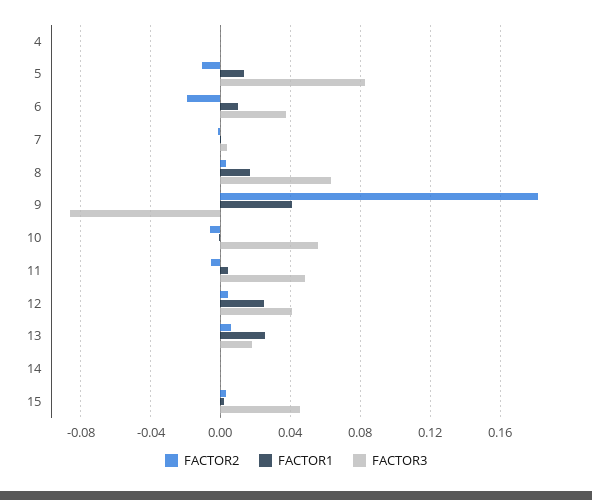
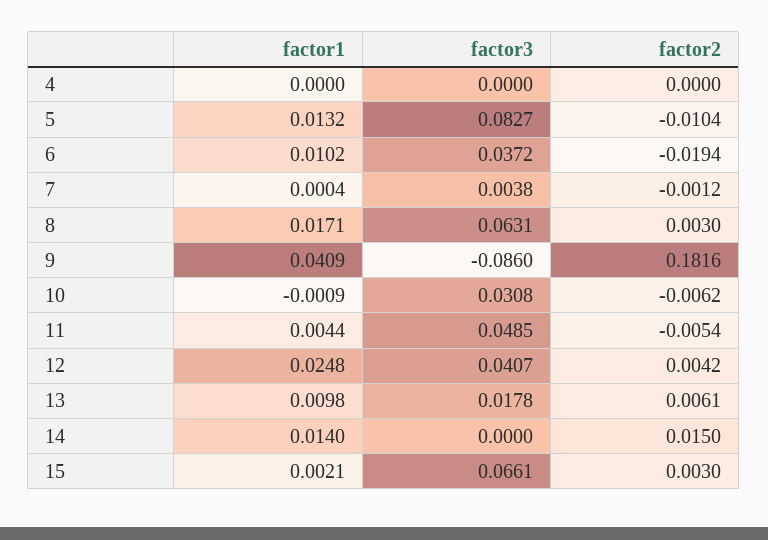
  {
    "FACTOR2": {
      "4": 0,
      "5": -0.0104,
      "6": -0.0194,
      "7": -0.0012,
      "8": 0.003,
      "9": 0.1816,
      "10": -0.0062,
      "11": -0.0054,
      "12": 0.0042,
      "13": 0.0061,
-     "14": 0,
+     "14": 0.015,
      "15": 0.003
    },
    "FACTOR1": {
      "4": 0,
      "5": 0.0132,
      "6": 0.0102,
      "7": 0.0004,
      "8": 0.0171,
      "9": 0.0409,
      "10": -0.0009,
      "11": 0.0044,
      "12": 0.0248,
-     "13": 0.025,
+     "13": 0.0098,
-     "14": 0,
+     "14": 0.014,
      "15": 0.0021
    },
    "FACTOR3": {
      "4": 0,
      "5": 0.0827,
      "6": 0.0372,
      "7": 0.0038,
      "8": 0.0631,
      "9": -0.086,
-     "10": 0.055,
+     "10": 0.0308,
      "11": 0.0485,
      "12": 0.0407,
      "13": 0.0178,
      "14": 0,
-     "15": 0.045
+     "15": 0.0661
    }
  }

